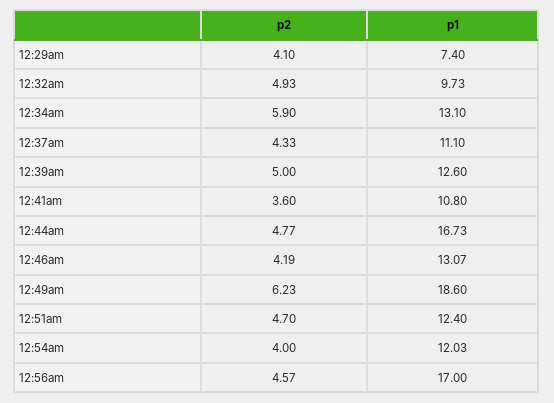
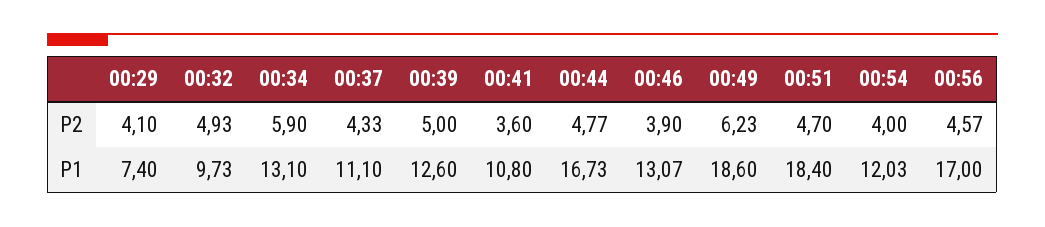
  {
    "p2": {
      "12:29am": 4.1,
      "12:32am": 4.93,
      "12:34am": 5.9,
      "12:37am": 4.33,
      "12:39am": 5,
      "12:41am": 3.6,
      "12:44am": 4.77,
-     "12:46am": 4.19,
+     "12:46am": 3.9,
      "12:49am": 6.23,
      "12:51am": 4.7,
      "12:54am": 4,
      "12:56am": 4.57
    },
    "p1": {
      "12:29am": 7.4,
      "12:32am": 9.73,
      "12:34am": 13.1,
      "12:37am": 11.1,
      "12:39am": 12.6,
      "12:41am": 10.8,
      "12:44am": 16.73,
      "12:46am": 13.07,
      "12:49am": 18.6,
-     "12:51am": 12.4,
+     "12:51am": 18.4,
      "12:54am": 12.03,
      "12:56am": 17
    }
  }

